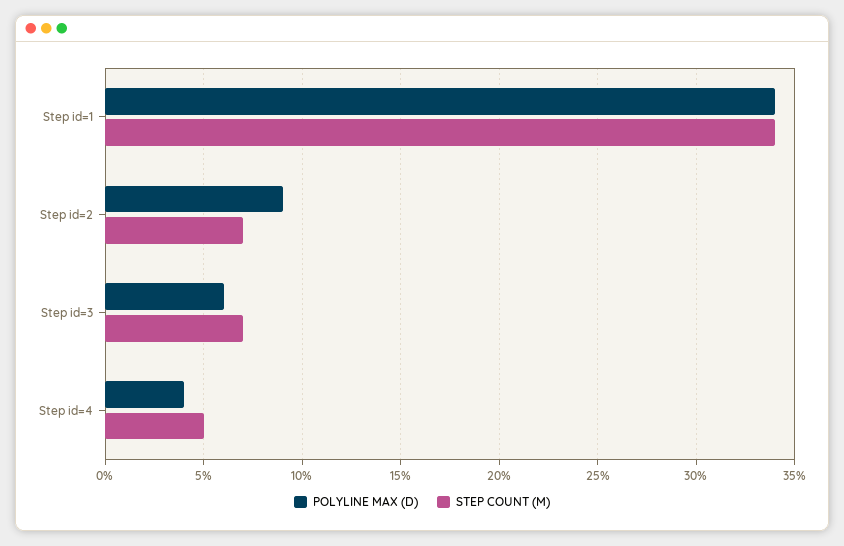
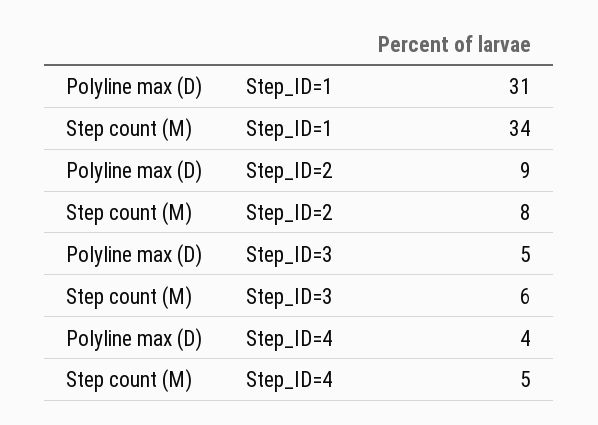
  {
    "POLYLINE MAX (D)": {
-     "Step id=1": 34,
+     "Step id=1": 31,
      "Step id=2": 9,
-     "Step id=3": 6,
+     "Step id=3": 5,
      "Step id=4": 4
    },
    "STEP COUNT (M)": {
      "Step id=1": 34,
-     "Step id=2": 7,
+     "Step id=2": 8,
-     "Step id=3": 7,
+     "Step id=3": 6,
      "Step id=4": 5
    }
  }

